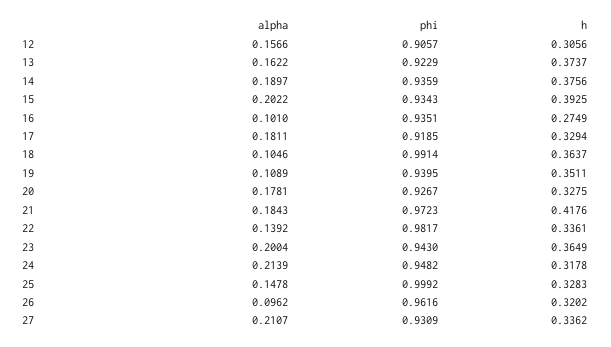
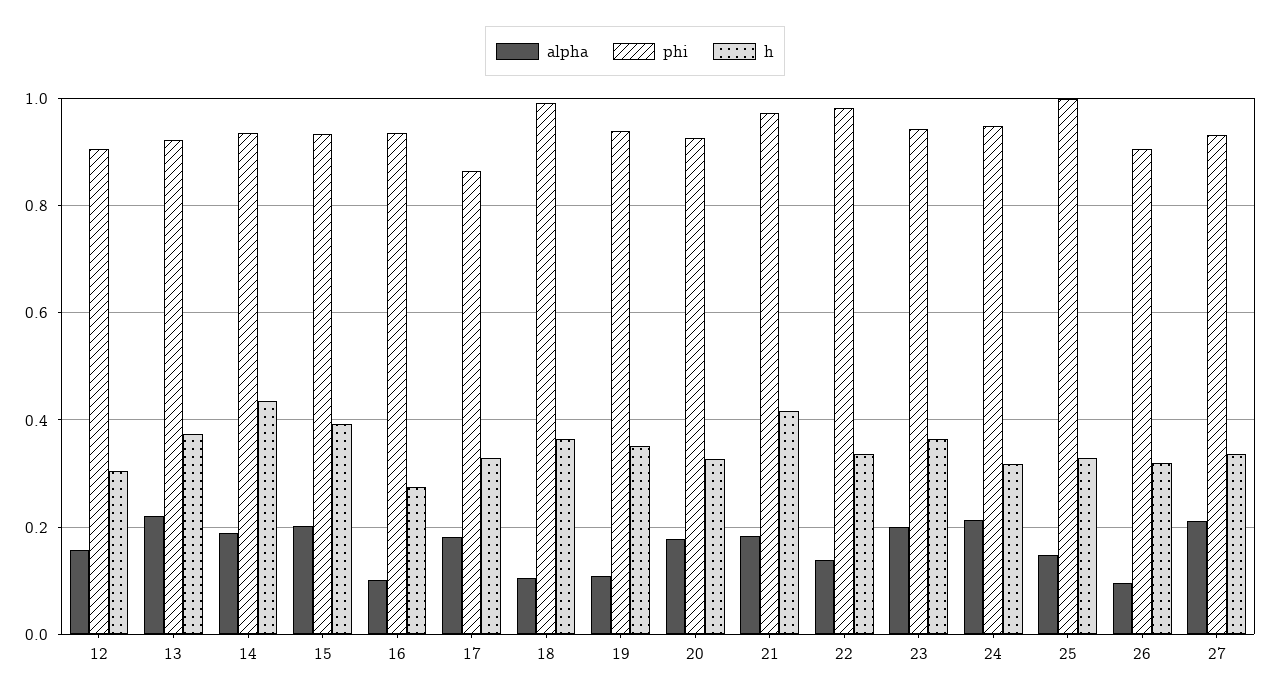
  {
    "alpha": {
      "12": 0.1566,
-     "13": 0.1622,
+     "13": 0.22,
      "14": 0.1897,
      "15": 0.2022,
      "16": 0.101,
      "17": 0.1811,
      "18": 0.1046,
      "19": 0.1089,
      "20": 0.1781,
      "21": 0.1843,
      "22": 0.1392,
      "23": 0.2004,
      "24": 0.2139,
      "25": 0.1478,
      "26": 0.0962,
      "27": 0.2107
    },
    "phi": {
      "12": 0.9057,
      "13": 0.9229,
      "14": 0.9359,
      "15": 0.9343,
      "16": 0.9351,
-     "17": 0.9185,
+     "17": 0.86,
      "18": 0.9914,
      "19": 0.9395,
      "20": 0.9267,
      "21": 0.9723,
      "22": 0.9817,
      "23": 0.943,
      "24": 0.9482,
      "25": 0.9992,
-     "26": 0.9616,
+     "26": 0.9,
      "27": 0.9309
    },
    "h": {
      "12": 0.3056,
      "13": 0.3737,
-     "14": 0.3756,
+     "14": 0.44,
      "15": 0.3925,
      "16": 0.2749,
      "17": 0.3294,
      "18": 0.3637,
      "19": 0.3511,
      "20": 0.3275,
      "21": 0.4176,
      "22": 0.3361,
      "23": 0.3649,
      "24": 0.3178,
      "25": 0.3283,
      "26": 0.3202,
      "27": 0.3362
    }
  }

